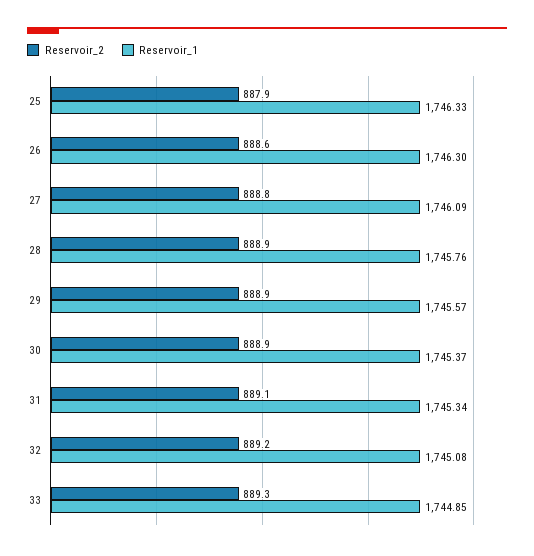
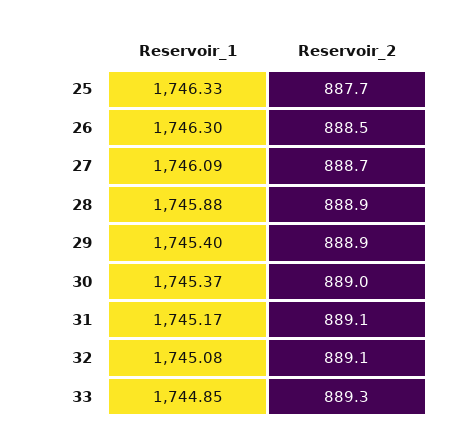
  {
    "Reservoir_2": {
-     "25": 887.9,
+     "25": 887.7,
-     "26": 888.6,
+     "26": 888.5,
-     "27": 888.8,
+     "27": 888.7,
      "28": 888.9,
      "29": 888.9,
-     "30": 888.9,
+     "30": 889,
      "31": 889.1,
-     "32": 889.2,
+     "32": 889.1,
      "33": 889.3
    },
    "Reservoir_1": {
      "25": 1746.33,
      "26": 1746.3,
      "27": 1746.09,
-     "28": 1745.76,
+     "28": 1745.88,
-     "29": 1745.57,
+     "29": 1745.4,
      "30": 1745.37,
-     "31": 1745.34,
+     "31": 1745.17,
      "32": 1745.08,
      "33": 1744.85
    }
  }

